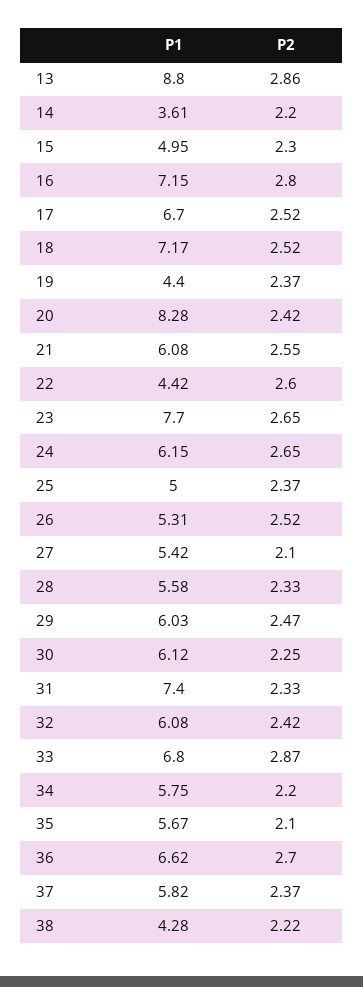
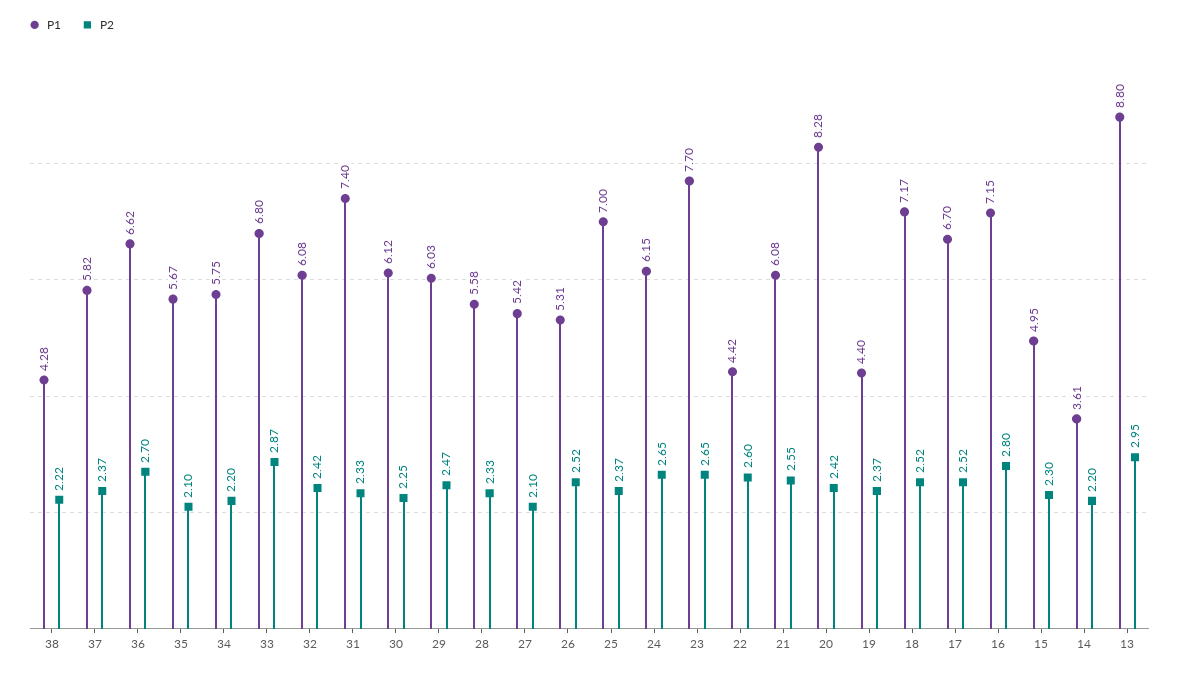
  {
    "P1": {
      "13": 8.8,
      "14": 3.61,
      "15": 4.95,
      "16": 7.15,
      "17": 6.7,
      "18": 7.17,
      "19": 4.4,
      "20": 8.28,
      "21": 6.08,
      "22": 4.42,
      "23": 7.7,
      "24": 6.15,
-     "25": 5,
+     "25": 7,
      "26": 5.31,
      "27": 5.42,
      "28": 5.58,
      "29": 6.03,
      "30": 6.12,
      "31": 7.4,
      "32": 6.08,
      "33": 6.8,
      "34": 5.75,
      "35": 5.67,
      "36": 6.62,
      "37": 5.82,
      "38": 4.28
    },
    "P2": {
-     "13": 2.86,
+     "13": 2.95,
      "14": 2.2,
      "15": 2.3,
      "16": 2.8,
      "17": 2.52,
      "18": 2.52,
      "19": 2.37,
      "20": 2.42,
      "21": 2.55,
      "22": 2.6,
      "23": 2.65,
      "24": 2.65,
      "25": 2.37,
      "26": 2.52,
      "27": 2.1,
      "28": 2.33,
      "29": 2.47,
      "30": 2.25,
      "31": 2.33,
      "32": 2.42,
      "33": 2.87,
      "34": 2.2,
      "35": 2.1,
      "36": 2.7,
      "37": 2.37,
      "38": 2.22
    }
  }

